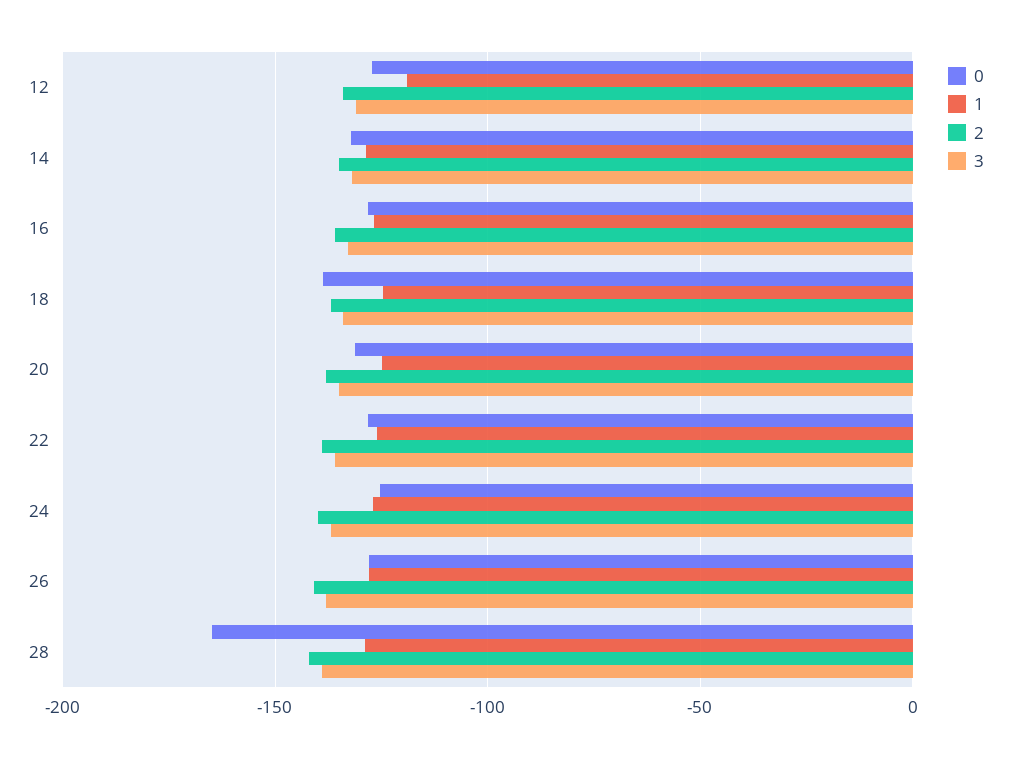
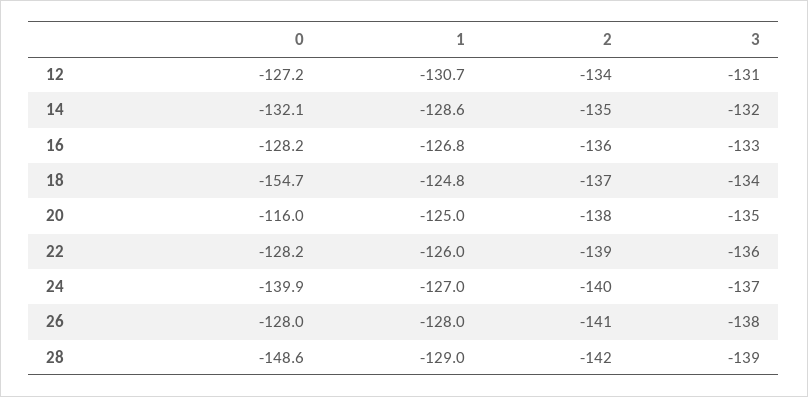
  {
    "0": {
      "12": -127.2,
      "14": -132.1,
      "16": -128.2,
-     "18": -140,
+     "18": -154.7,
-     "20": -130,
+     "20": -116,
      "22": -128.2,
-     "24": -125,
+     "24": -139.9,
      "26": -128,
-     "28": -165
+     "28": -148.6
    },
    "1": {
-     "12": -120,
+     "12": -130.7,
      "14": -128.6,
      "16": -126.8,
      "18": -124.8,
      "20": -125,
      "22": -126,
      "24": -127,
      "26": -128,
      "28": -129
    },
    "2": {
      "12": -134,
      "14": -135,
      "16": -136,
      "18": -137,
      "20": -138,
      "22": -139,
      "24": -140,
      "26": -141,
      "28": -142
    },
    "3": {
      "12": -131,
      "14": -132,
      "16": -133,
      "18": -134,
      "20": -135,
      "22": -136,
      "24": -137,
      "26": -138,
      "28": -139
    }
  }

